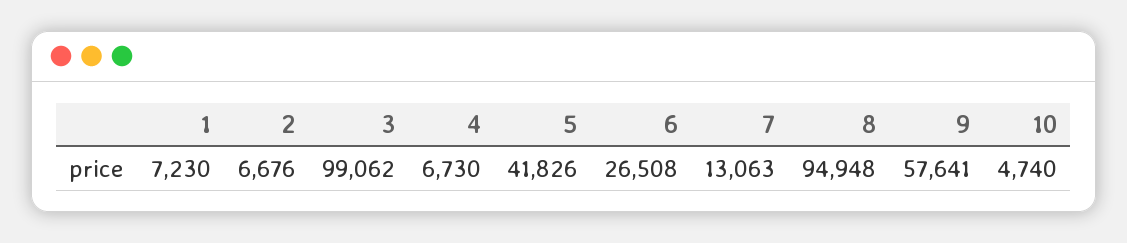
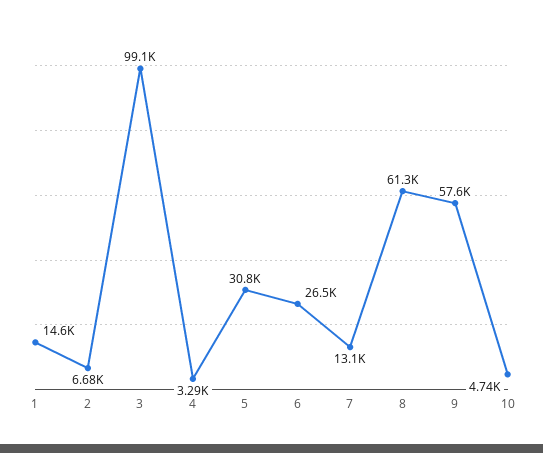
  {
-   "1": 7230,
+   "1": 14600,
    "2": 6676,
    "3": 99062,
-   "4": 6730,
+   "4": 3290,
-   "5": 41826,
+   "5": 30800,
    "6": 26508,
    "7": 13063,
-   "8": 94948,
+   "8": 61300,
    "9": 57641,
    "10": 4740
  }

